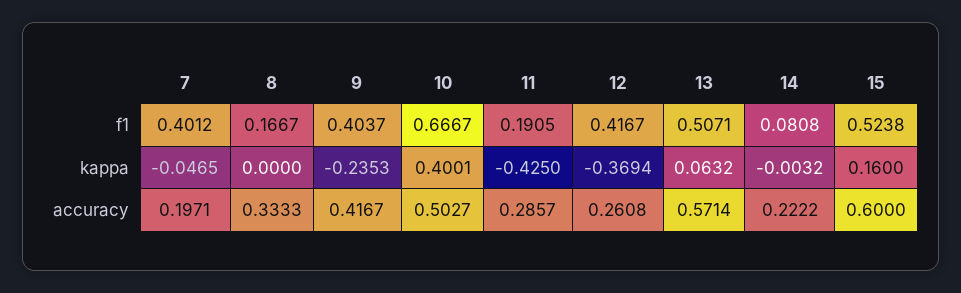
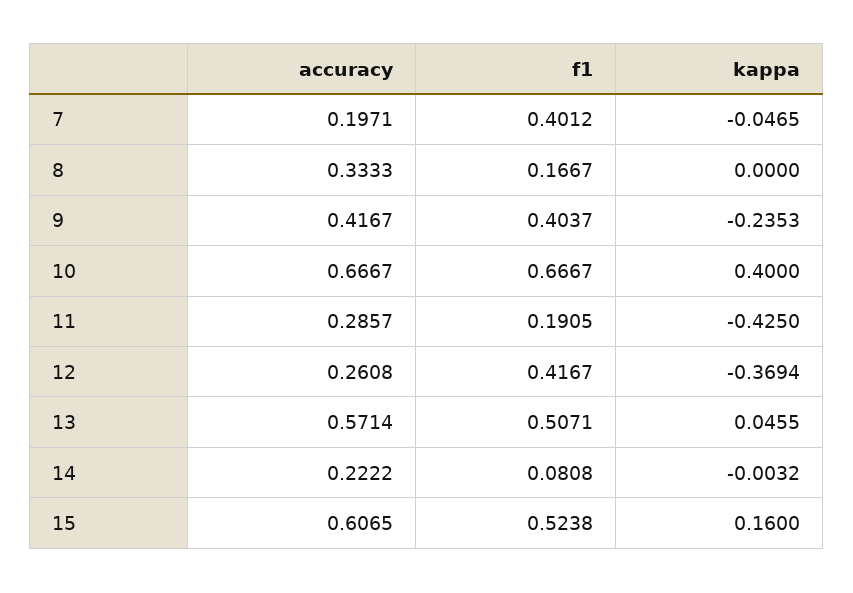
  {
    "7": {
      "f1": 0.4012,
      "kappa": -0.0465,
      "accuracy": 0.1971
    },
    "8": {
      "f1": 0.1667,
      "kappa": 0,
      "accuracy": 0.3333
    },
    "9": {
      "f1": 0.4037,
      "kappa": -0.2353,
      "accuracy": 0.4167
    },
    "10": {
      "f1": 0.6667,
-     "kappa": 0.4001,
+     "kappa": 0.4,
-     "accuracy": 0.5027
+     "accuracy": 0.6667
    },
    "11": {
      "f1": 0.1905,
      "kappa": -0.425,
      "accuracy": 0.2857
    },
    "12": {
      "f1": 0.4167,
      "kappa": -0.3694,
      "accuracy": 0.2608
    },
    "13": {
      "f1": 0.5071,
-     "kappa": 0.0632,
+     "kappa": 0.0455,
      "accuracy": 0.5714
    },
    "14": {
      "f1": 0.0808,
      "kappa": -0.0032,
      "accuracy": 0.2222
    },
    "15": {
      "f1": 0.5238,
      "kappa": 0.16,
-     "accuracy": 0.6
+     "accuracy": 0.6065
    }
  }

